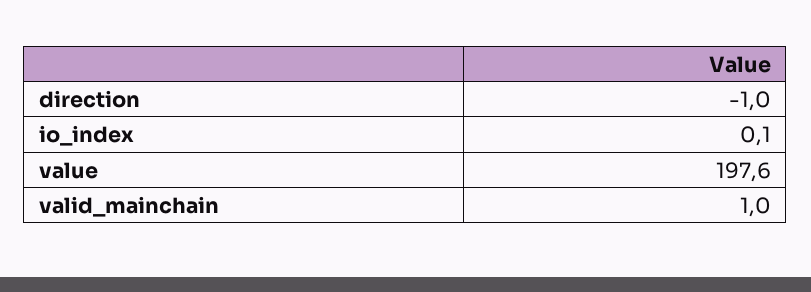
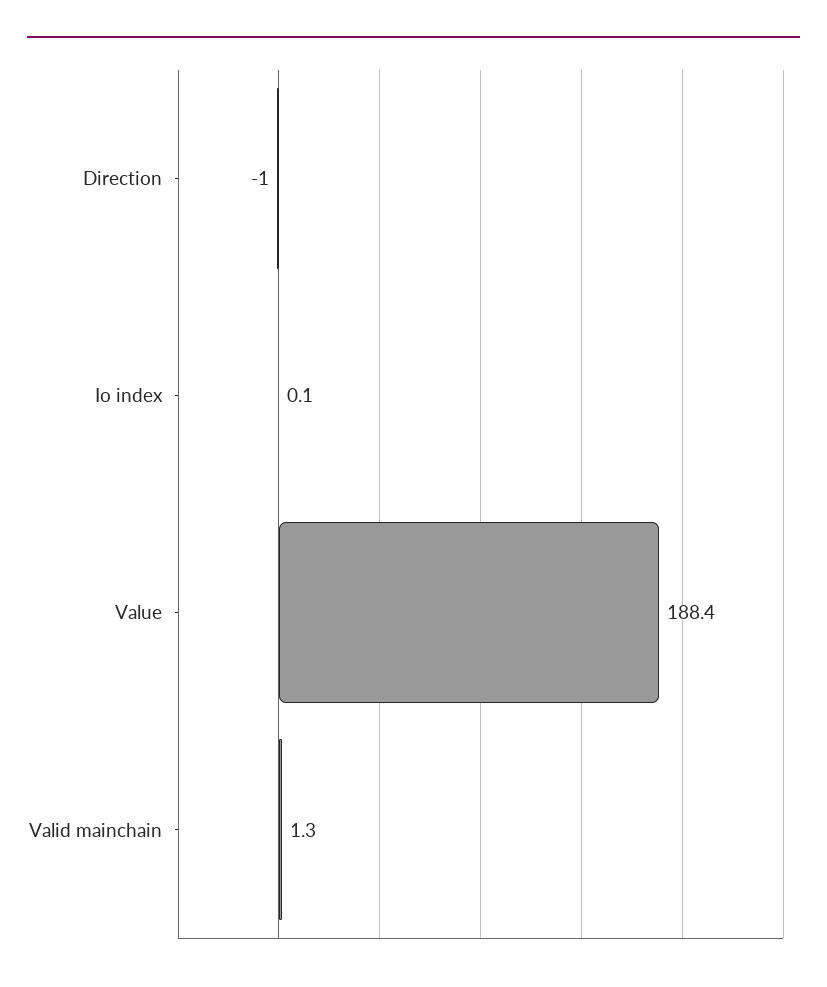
  {
    "direction": -1,
    "io_index": 0.1,
-   "value": 197.6,
+   "value": 188.4,
-   "valid_mainchain": 1
+   "valid_mainchain": 1.3
  }

